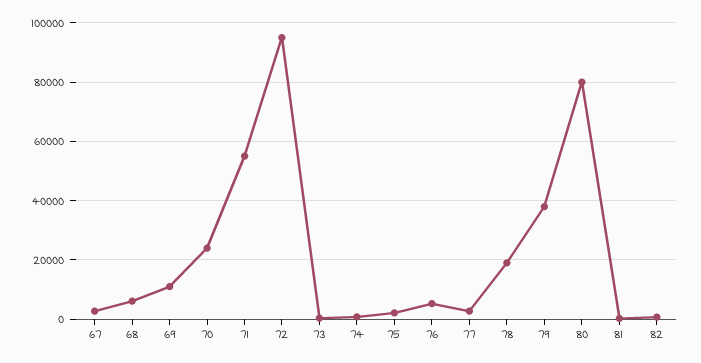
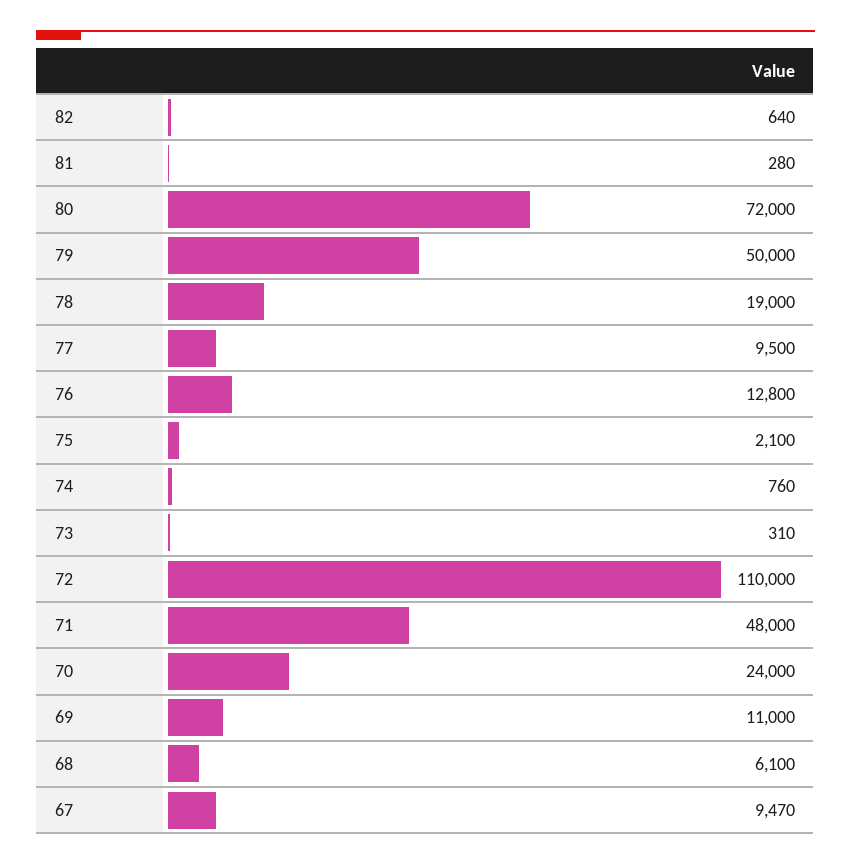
  {
-   "67": 2500,
+   "67": 9470,
    "68": 6100,
    "69": 11000,
    "70": 24000,
-   "71": 55000,
+   "71": 48000,
-   "72": 95000,
+   "72": 110000,
    "73": 310,
    "74": 760,
    "75": 2100,
-   "76": 5000,
+   "76": 12800,
-   "77": 2500,
+   "77": 9500,
    "78": 19000,
-   "79": 37500,
+   "79": 50000,
-   "80": 80000,
+   "80": 72000,
    "81": 280,
    "82": 640
  }

